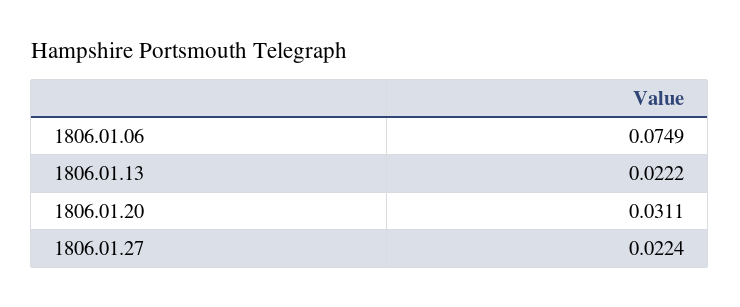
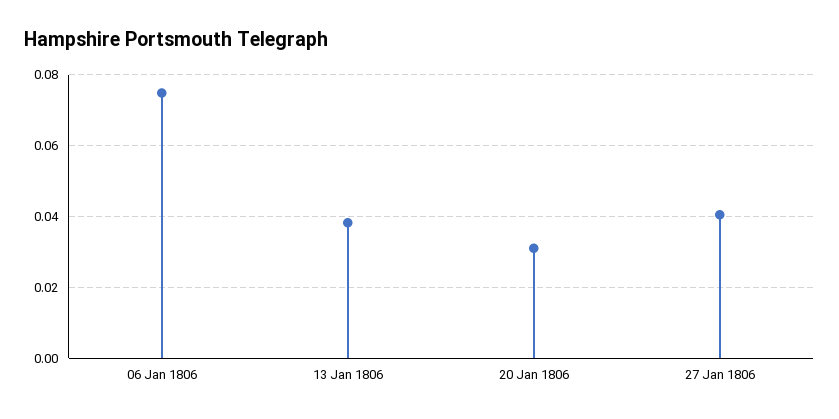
  {
    "1806.01.06": 0.0749,
-   "1806.01.13": 0.0222,
+   "1806.01.13": 0.038,
    "1806.01.20": 0.0311,
-   "1806.01.27": 0.0224
+   "1806.01.27": 0.04
  }

